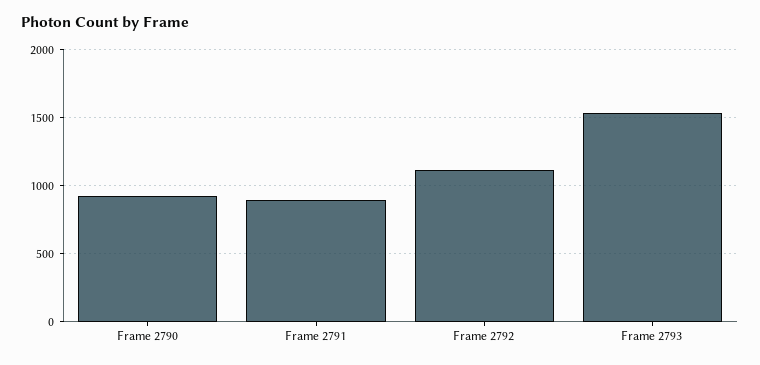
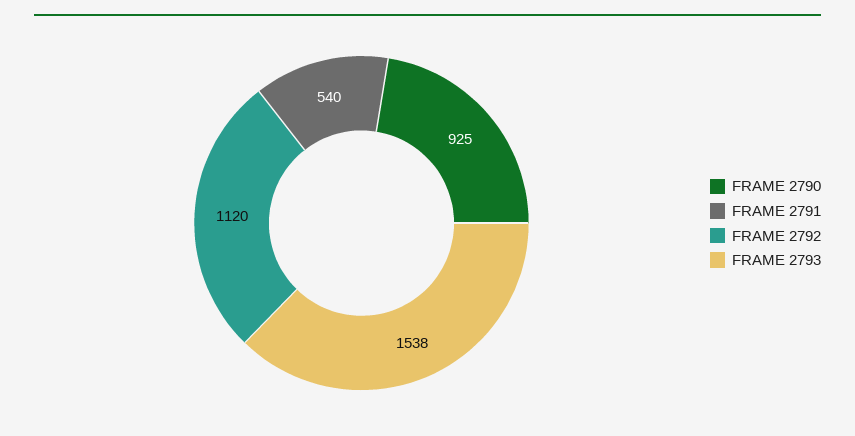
  {
    "Frame 2790": 925,
-   "Frame 2791": 900,
+   "Frame 2791": 540,
    "Frame 2792": 1120,
    "Frame 2793": 1538
  }

